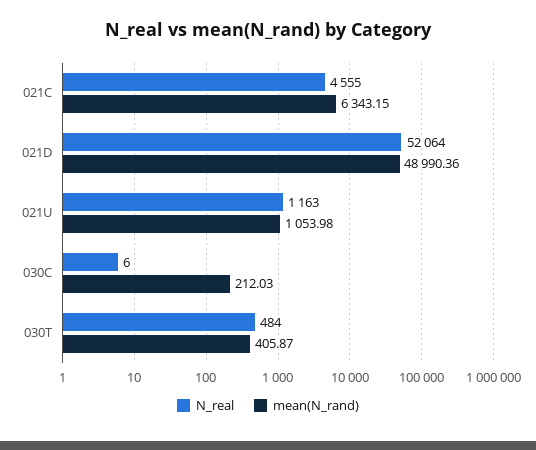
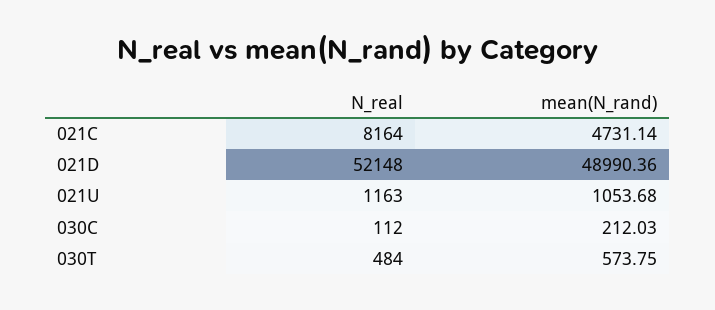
  {
    "N_real": {
-     "021C": 4555,
+     "021C": 8164,
-     "021D": 52064,
+     "021D": 52148,
      "021U": 1163,
-     "030C": 6,
+     "030C": 112,
      "030T": 484
    },
    "mean(N_rand)": {
-     "021C": 6343.15,
+     "021C": 4731.14,
      "021D": 48990.36,
-     "021U": 1053.98,
+     "021U": 1053.68,
      "030C": 212.03,
-     "030T": 405.87
+     "030T": 573.75
    }
  }

